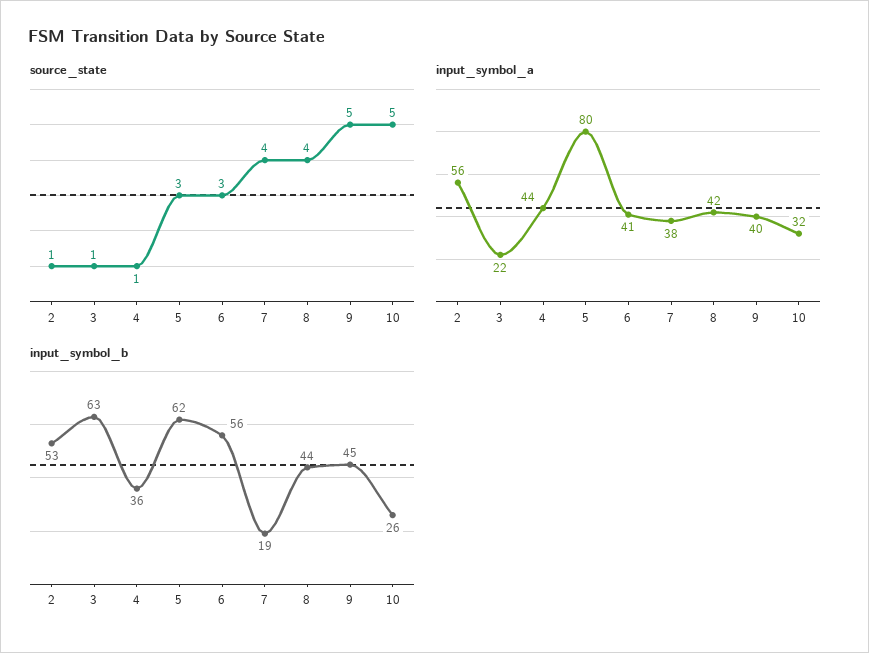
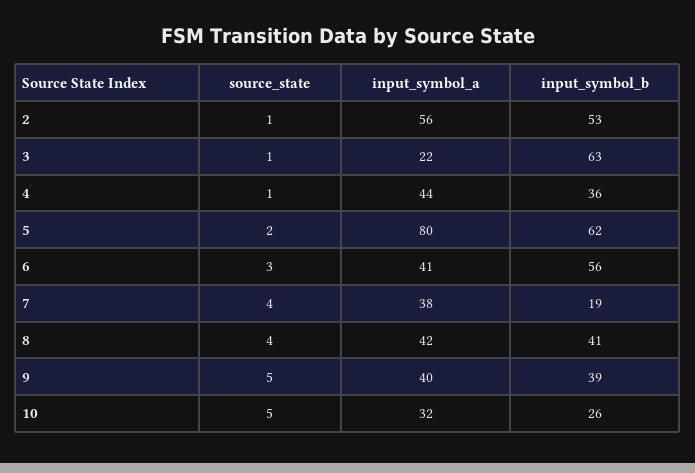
  {
    "source_state": {
      "2": 1,
      "3": 1,
      "4": 1,
-     "5": 3,
+     "5": 2,
      "6": 3,
      "7": 4,
      "8": 4,
      "9": 5,
      "10": 5
    },
    "input_symbol_a": {
      "2": 56,
      "3": 22,
      "4": 44,
      "5": 80,
      "6": 41,
      "7": 38,
      "8": 42,
      "9": 40,
      "10": 32
    },
    "input_symbol_b": {
      "2": 53,
      "3": 63,
      "4": 36,
      "5": 62,
      "6": 56,
      "7": 19,
-     "8": 44,
+     "8": 41,
-     "9": 45,
+     "9": 39,
      "10": 26
    }
  }

